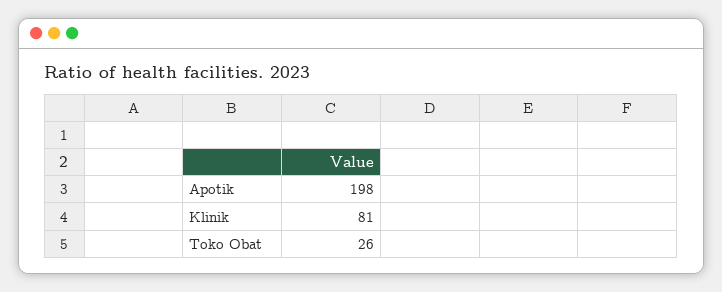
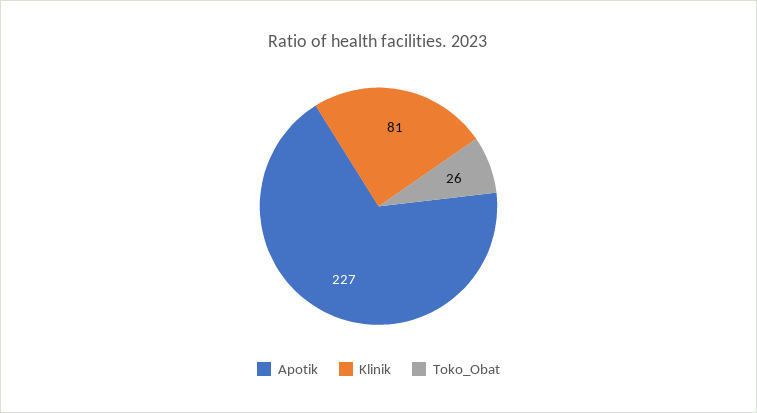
  {
-   "Apotik": 198,
+   "Apotik": 227,
    "Klinik": 81,
    "Toko Obat": 26
  }

